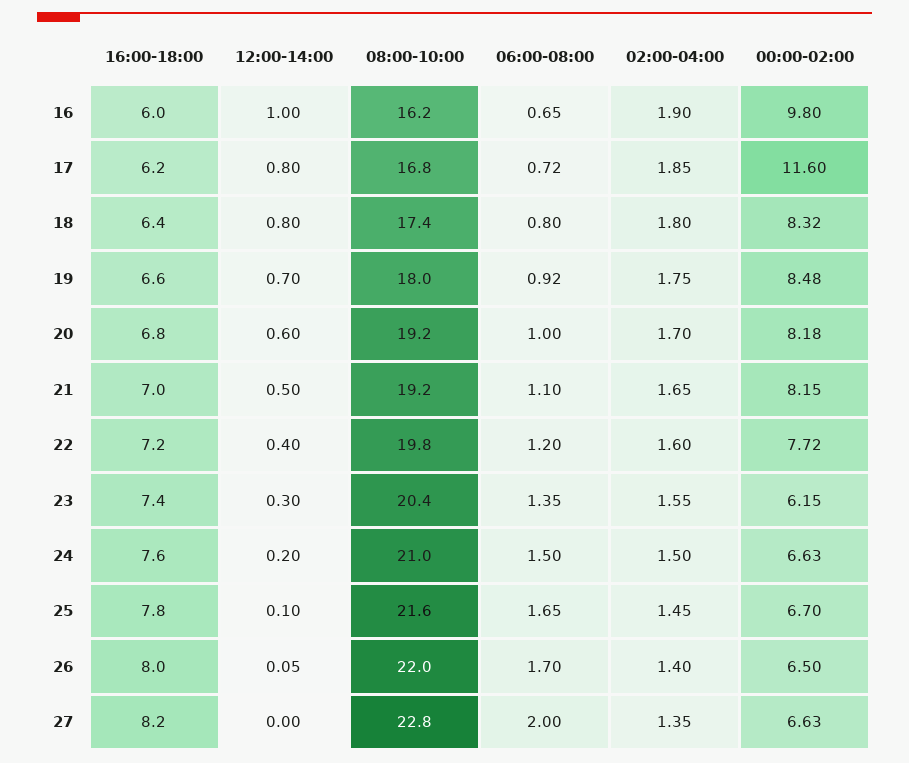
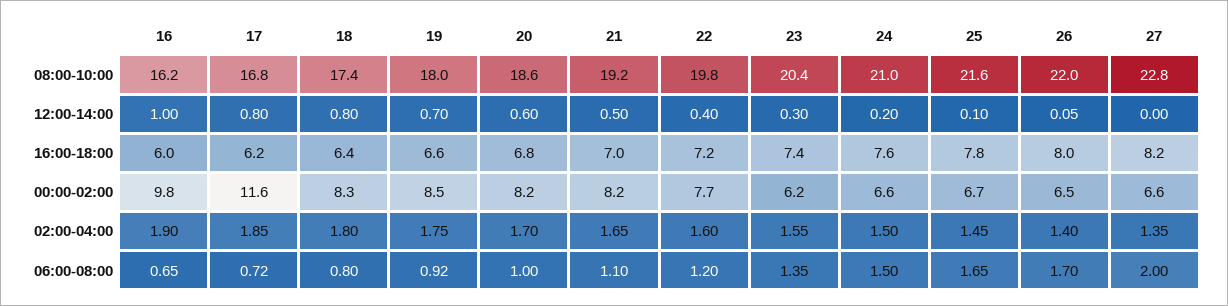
  {
    "16:00-18:00": {
      "16": 6,
      "17": 6.2,
      "18": 6.4,
      "19": 6.6,
      "20": 6.8,
      "21": 7,
      "22": 7.2,
      "23": 7.4,
      "24": 7.6,
      "25": 7.8,
      "26": 8,
      "27": 8.2
    },
    "12:00-14:00": {
      "16": 1,
      "17": 0.8,
      "18": 0.8,
      "19": 0.7,
      "20": 0.6,
      "21": 0.5,
      "22": 0.4,
      "23": 0.3,
      "24": 0.2,
      "25": 0.1,
      "26": 0.05,
      "27": 0
    },
    "08:00-10:00": {
      "16": 16.2,
      "17": 16.8,
      "18": 17.4,
      "19": 18,
-     "20": 19.2,
+     "20": 18.6,
      "21": 19.2,
      "22": 19.8,
      "23": 20.4,
      "24": 21,
      "25": 21.6,
      "26": 22,
      "27": 22.8
    },
    "06:00-08:00": {
      "16": 0.65,
      "17": 0.72,
      "18": 0.8,
      "19": 0.92,
      "20": 1,
      "21": 1.1,
      "22": 1.2,
      "23": 1.35,
      "24": 1.5,
      "25": 1.65,
      "26": 1.7,
      "27": 2
    },
    "02:00-04:00": {
      "16": 1.9,
      "17": 1.85,
      "18": 1.8,
      "19": 1.75,
      "20": 1.7,
      "21": 1.65,
      "22": 1.6,
      "23": 1.55,
      "24": 1.5,
      "25": 1.45,
      "26": 1.4,
      "27": 1.35
    },
    "00:00-02:00": {
      "16": 9.8,
      "17": 11.6,
      "18": 8.32,
      "19": 8.48,
      "20": 8.18,
      "21": 8.15,
      "22": 7.72,
      "23": 6.15,
      "24": 6.63,
      "25": 6.7,
      "26": 6.5,
      "27": 6.63
    }
  }

